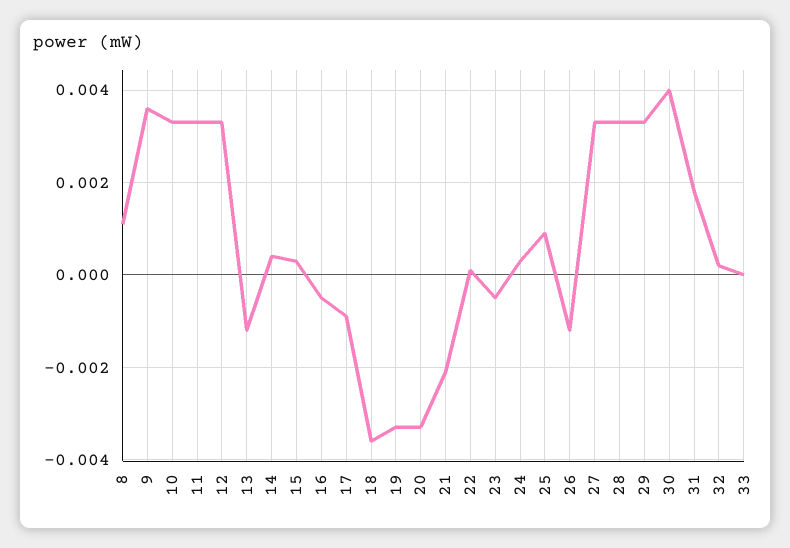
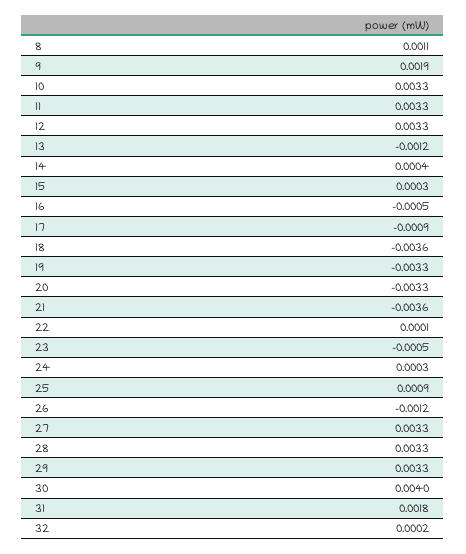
  {
    "8": 0.0011,
-   "9": 0.0035,
+   "9": 0.0019,
    "10": 0.0033,
    "11": 0.0033,
    "12": 0.0033,
    "13": -0.0012,
    "14": 0.0004,
    "15": 0.0003,
    "16": -0.0005,
    "17": -0.0009,
    "18": -0.0036,
    "19": -0.0033,
    "20": -0.0033,
-   "21": -0.002,
+   "21": -0.0036,
    "22": 0.0001,
    "23": -0.0005,
    "24": 0.0003,
    "25": 0.0009,
    "26": -0.0012,
    "27": 0.0033,
    "28": 0.0033,
    "29": 0.0033,
    "30": 0.004,
    "31": 0.0018,
-   "32": 0.0002,
+   "32": 0.0002
-   "33": 0
  }

